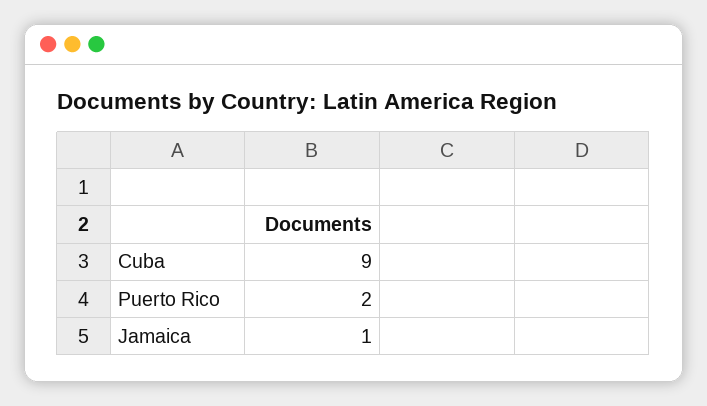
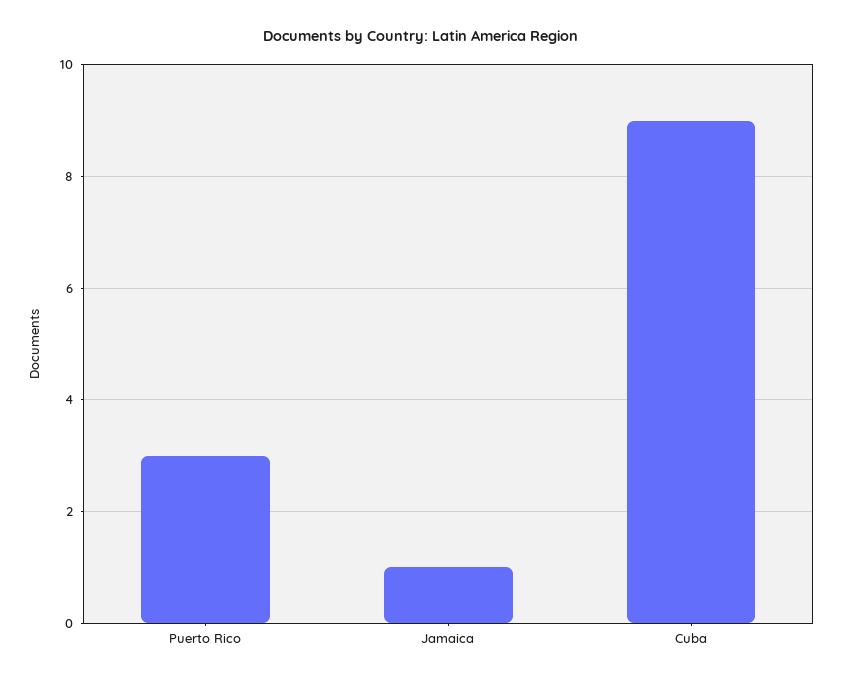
  {
    "Cuba": 9,
-   "Puerto Rico": 2,
+   "Puerto Rico": 3,
    "Jamaica": 1
  }

